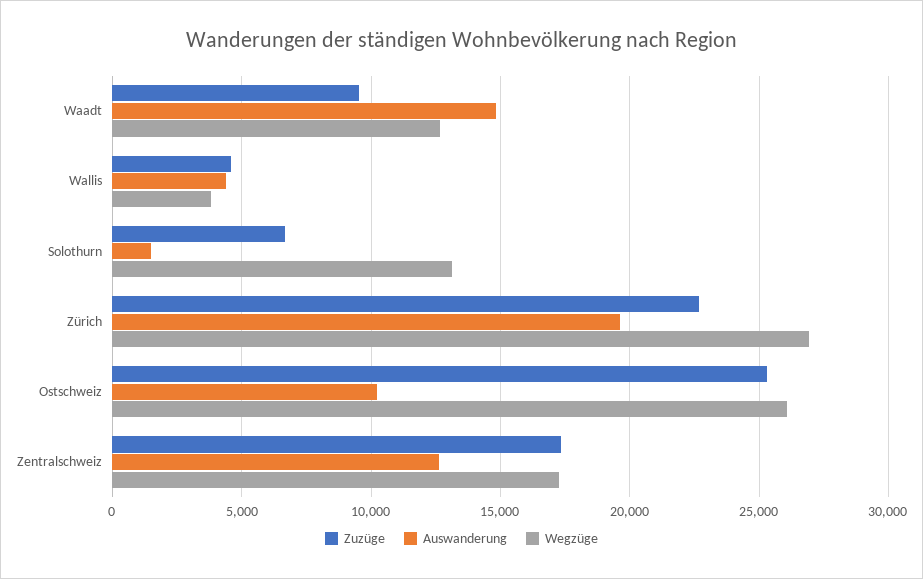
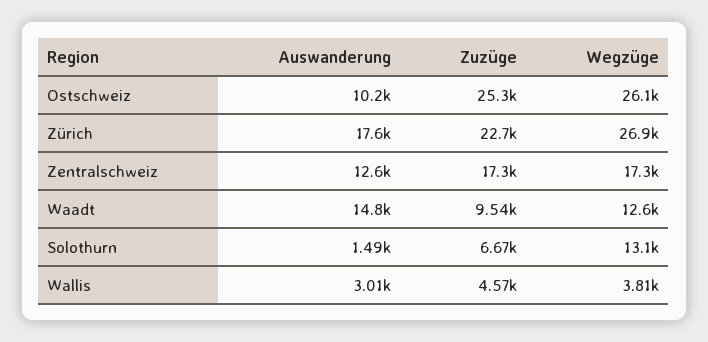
  {
    "Zuzüge": {
      "Waadt": 9540,
      "Wallis": 4570,
      "Solothurn": 6670,
      "Zürich": 22700,
      "Ostschweiz": 25300,
      "Zentralschweiz": 17300
    },
    "Auswanderung": {
      "Waadt": 14800,
-     "Wallis": 4500,
+     "Wallis": 3010,
      "Solothurn": 1490,
-     "Zürich": 19500,
+     "Zürich": 17600,
      "Ostschweiz": 10200,
      "Zentralschweiz": 12600
    },
    "Wegzüge": {
      "Waadt": 12600,
      "Wallis": 3810,
      "Solothurn": 13100,
      "Zürich": 26900,
      "Ostschweiz": 26100,
      "Zentralschweiz": 17300
    }
  }

